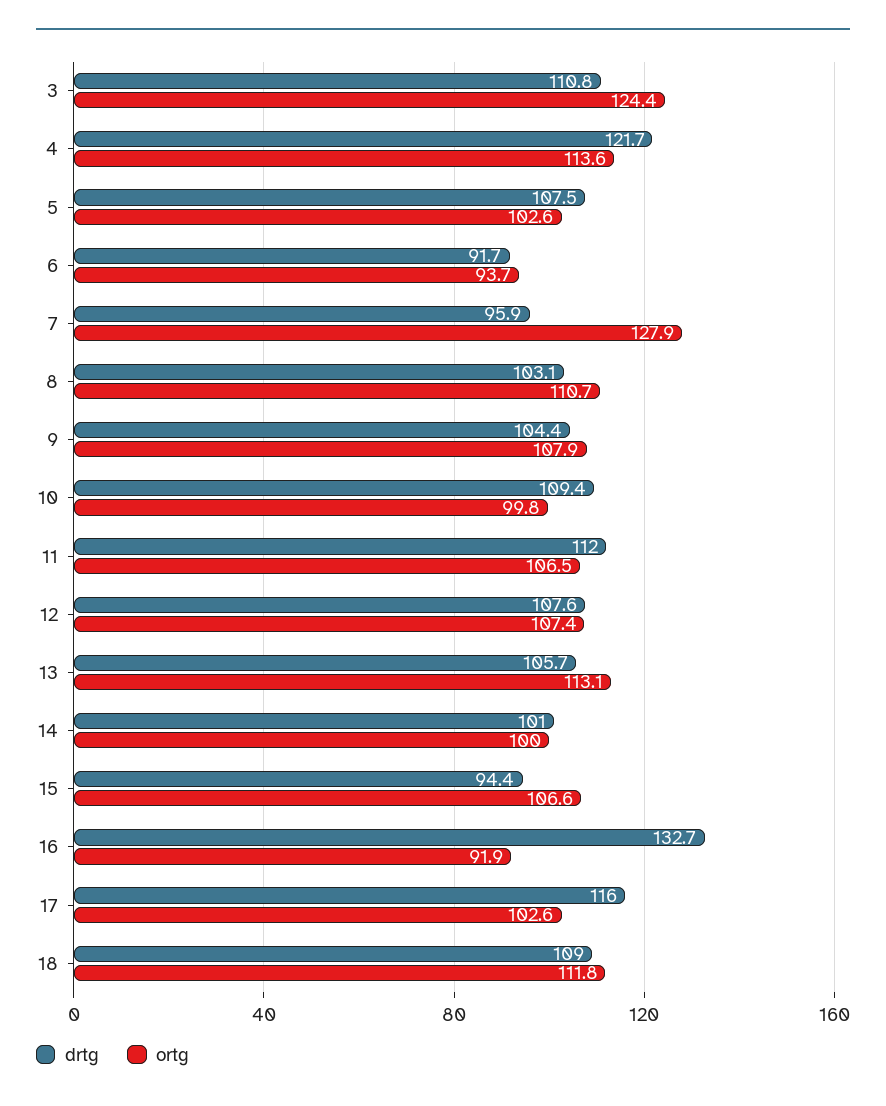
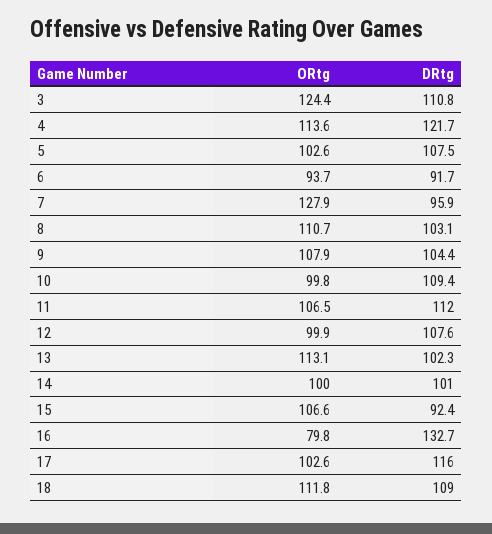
  {
    "drtg": {
      "3": 110.8,
      "4": 121.7,
      "5": 107.5,
      "6": 91.7,
      "7": 95.9,
      "8": 103.1,
      "9": 104.4,
      "10": 109.4,
      "11": 112,
      "12": 107.6,
-     "13": 105.7,
+     "13": 102.3,
      "14": 101,
-     "15": 94.4,
+     "15": 92.4,
      "16": 132.7,
      "17": 116,
      "18": 109
    },
    "ortg": {
      "3": 124.4,
      "4": 113.6,
      "5": 102.6,
      "6": 93.7,
      "7": 127.9,
      "8": 110.7,
      "9": 107.9,
      "10": 99.8,
      "11": 106.5,
-     "12": 107.4,
+     "12": 99.9,
      "13": 113.1,
      "14": 100,
      "15": 106.6,
-     "16": 91.9,
+     "16": 79.8,
      "17": 102.6,
      "18": 111.8
    }
  }

